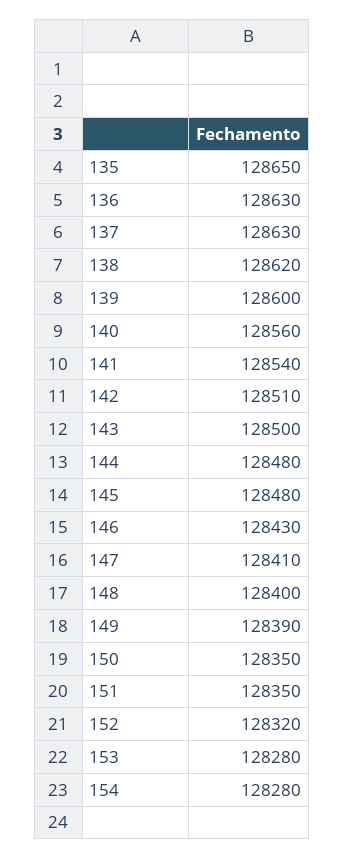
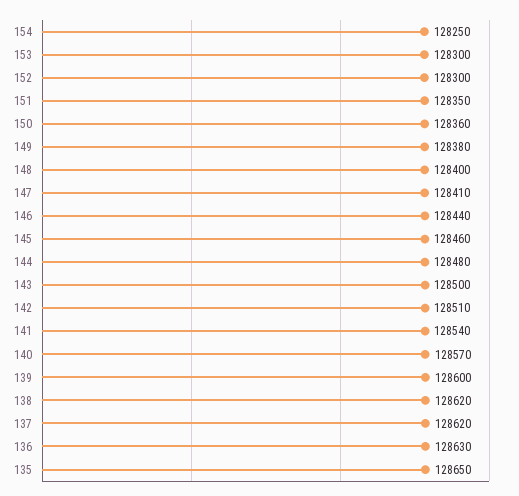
  {
    "135": 128650,
    "136": 128630,
-   "137": 128630,
+   "137": 128620,
    "138": 128620,
    "139": 128600,
-   "140": 128560,
+   "140": 128570,
    "141": 128540,
    "142": 128510,
    "143": 128500,
    "144": 128480,
-   "145": 128480,
+   "145": 128460,
-   "146": 128430,
+   "146": 128440,
    "147": 128410,
    "148": 128400,
-   "149": 128390,
+   "149": 128380,
-   "150": 128350,
+   "150": 128360,
    "151": 128350,
-   "152": 128320,
+   "152": 128300,
-   "153": 128280,
+   "153": 128300,
-   "154": 128280
+   "154": 128250
  }

